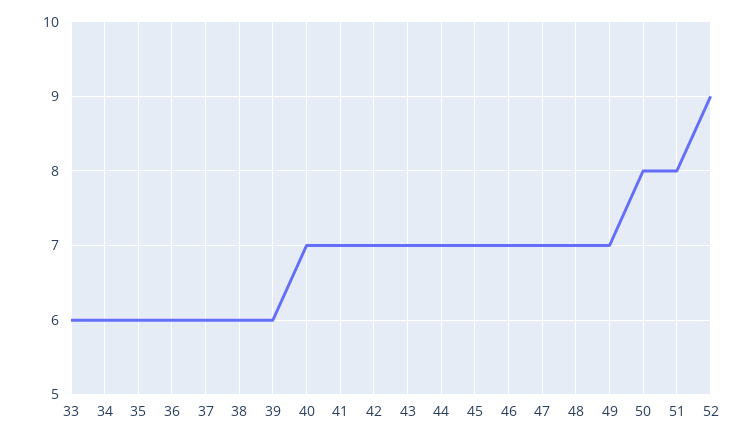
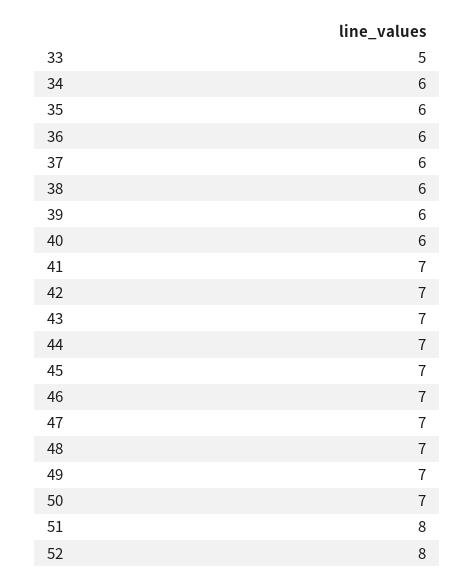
  {
-   "33": 6,
+   "33": 5,
    "34": 6,
    "35": 6,
    "36": 6,
    "37": 6,
    "38": 6,
    "39": 6,
-   "40": 7,
+   "40": 6,
    "41": 7,
    "42": 7,
    "43": 7,
    "44": 7,
    "45": 7,
    "46": 7,
    "47": 7,
    "48": 7,
    "49": 7,
-   "50": 8,
+   "50": 7,
    "51": 8,
-   "52": 9
+   "52": 8
  }

